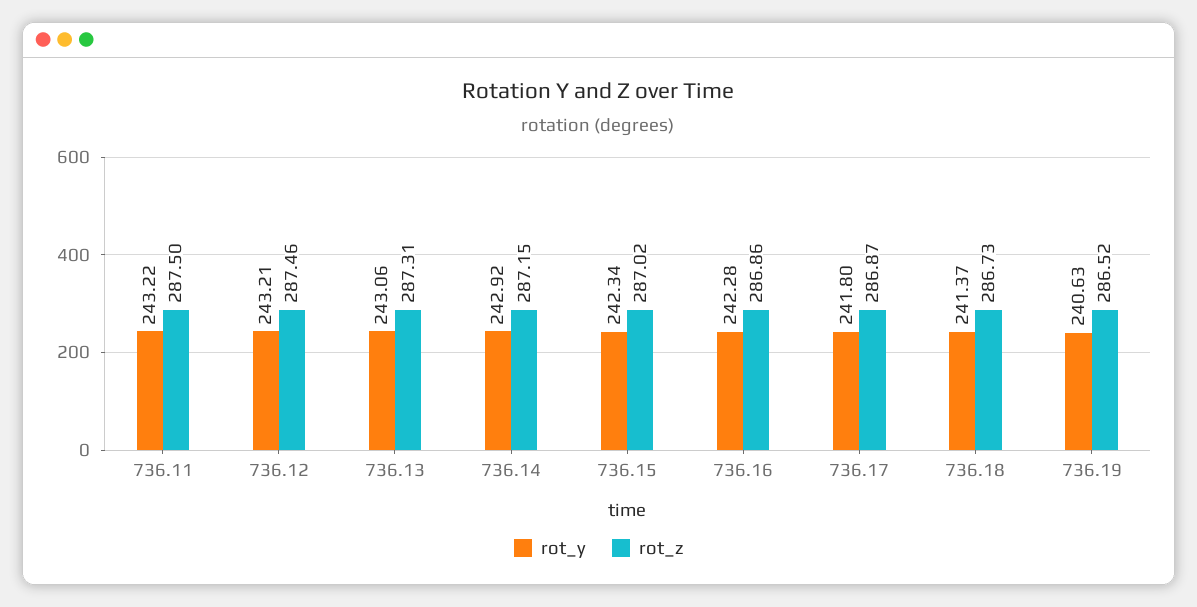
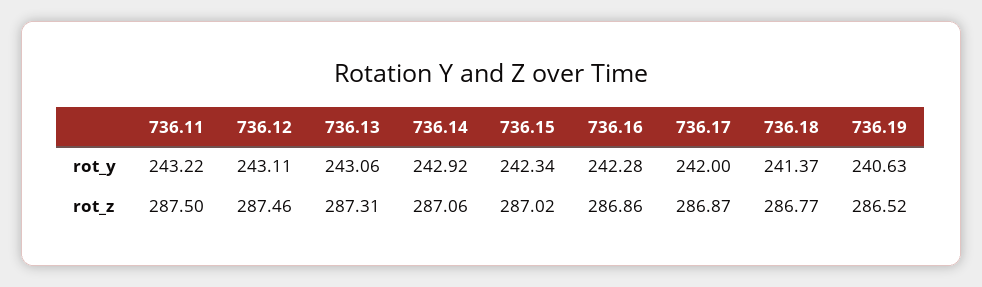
  {
    "rot_y": {
      "736.11": 243.22,
-     "736.12": 243.21,
+     "736.12": 243.11,
      "736.13": 243.06,
      "736.14": 242.92,
      "736.15": 242.34,
      "736.16": 242.28,
-     "736.17": 241.8,
+     "736.17": 242,
      "736.18": 241.37,
      "736.19": 240.63
    },
    "rot_z": {
      "736.11": 287.5,
      "736.12": 287.46,
      "736.13": 287.31,
-     "736.14": 287.15,
+     "736.14": 287.06,
      "736.15": 287.02,
      "736.16": 286.86,
      "736.17": 286.87,
-     "736.18": 286.73,
+     "736.18": 286.77,
      "736.19": 286.52
    }
  }

